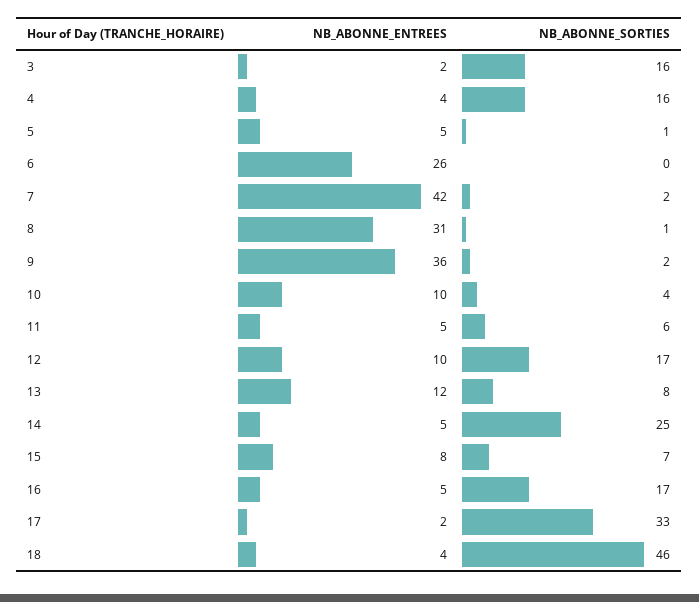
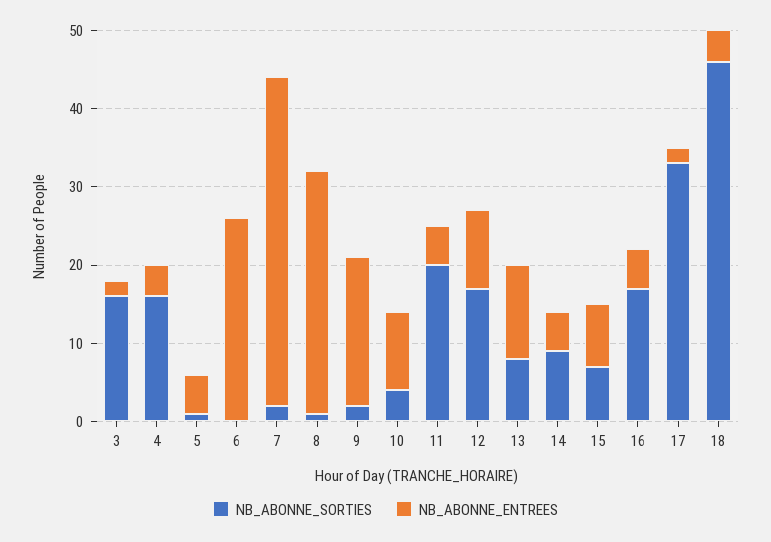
  {
    "NB_ABONNE_ENTREES": {
      "3": 2,
      "4": 4,
      "5": 5,
      "6": 26,
      "7": 42,
      "8": 31,
-     "9": 36,
+     "9": 20,
      "10": 10,
      "11": 5,
      "12": 10,
      "13": 12,
      "14": 5,
      "15": 8,
      "16": 5,
      "17": 2,
      "18": 4
    },
    "NB_ABONNE_SORTIES": {
      "3": 16,
      "4": 16,
      "5": 1,
      "6": 0,
      "7": 2,
      "8": 1,
      "9": 2,
      "10": 4,
-     "11": 6,
+     "11": 20,
      "12": 17,
      "13": 8,
-     "14": 25,
+     "14": 10,
      "15": 7,
      "16": 17,
      "17": 33,
      "18": 46
    }
  }

